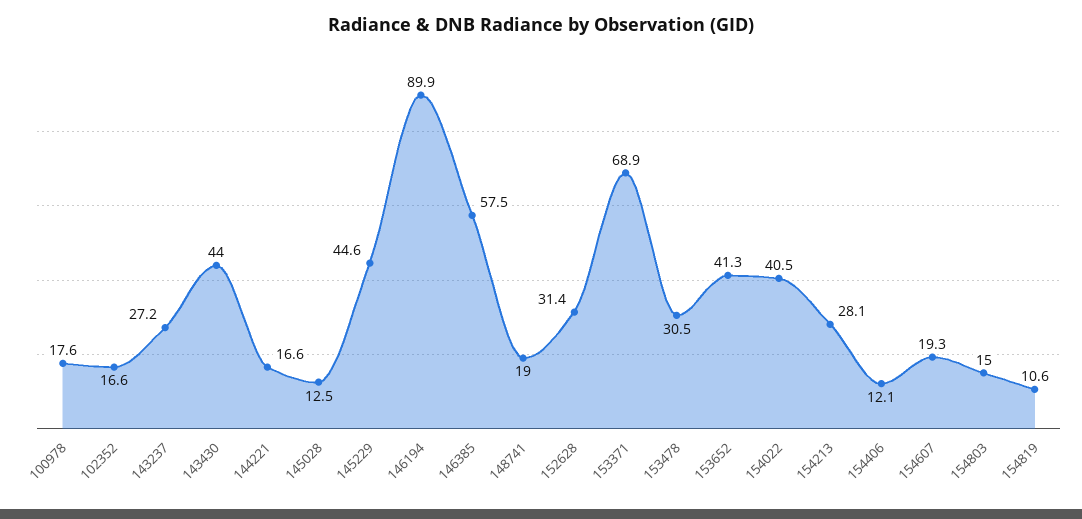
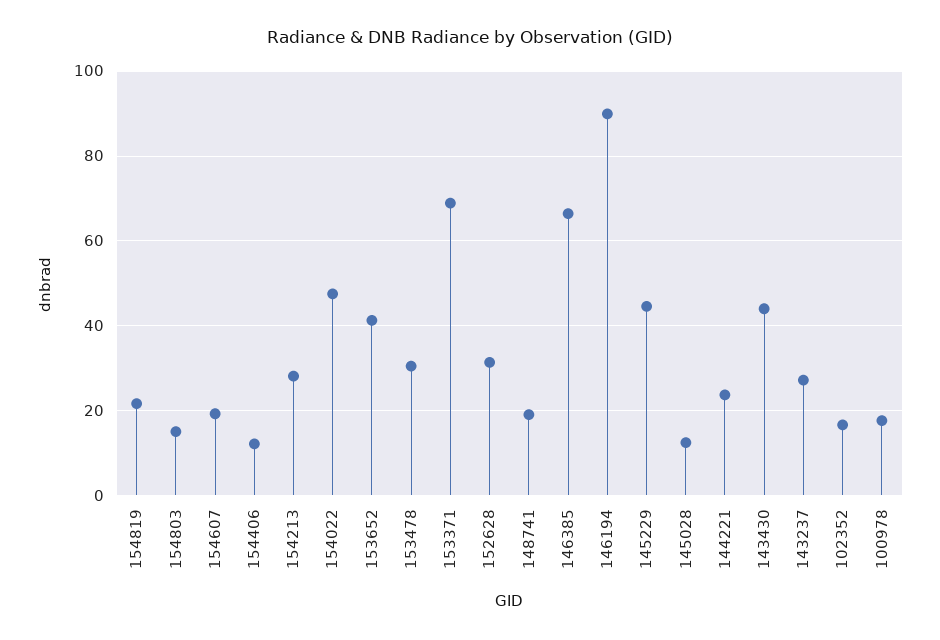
  {
    "100978": 17.6,
    "102352": 16.6,
    "143237": 27.2,
    "143430": 44,
-   "144221": 16.6,
+   "144221": 24,
    "145028": 12.5,
    "145229": 44.6,
    "146194": 89.9,
-   "146385": 57.5,
+   "146385": 66,
    "148741": 19,
    "152628": 31.4,
    "153371": 68.9,
    "153478": 30.5,
    "153652": 41.3,
-   "154022": 40.5,
+   "154022": 48,
    "154213": 28.1,
    "154406": 12.1,
    "154607": 19.3,
    "154803": 15,
-   "154819": 10.6
+   "154819": 22
  }

